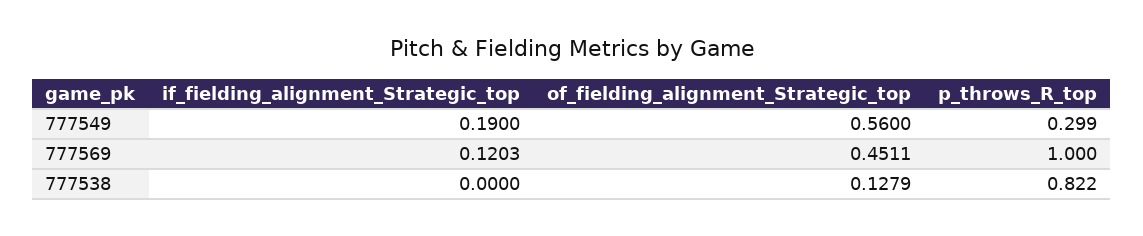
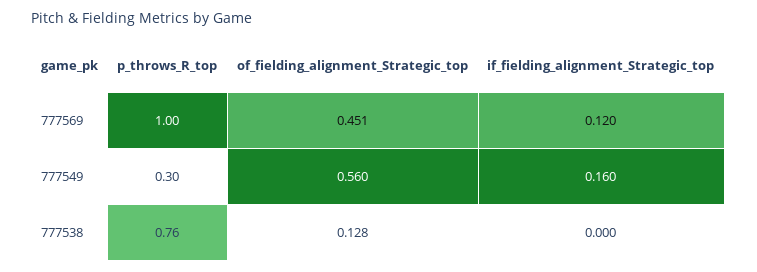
  {
    "if_fielding_alignment_Strategic_top": {
-     "777549": 0.19,
+     "777549": 0.16,
      "777569": 0.1203,
      "777538": 0
    },
    "of_fielding_alignment_Strategic_top": {
      "777549": 0.56,
      "777569": 0.4511,
      "777538": 0.1279
    },
    "p_throws_R_top": {
      "777549": 0.299,
      "777569": 1,
-     "777538": 0.822
+     "777538": 0.76
    }
  }

